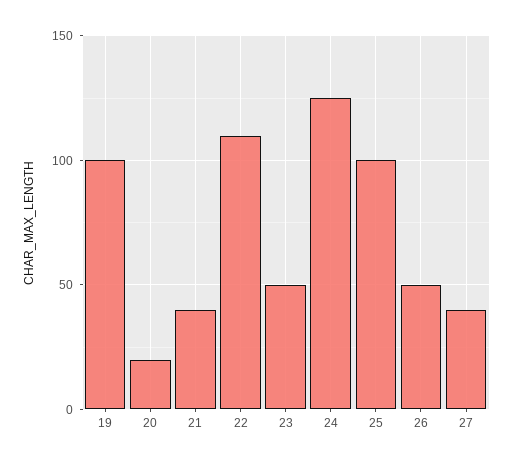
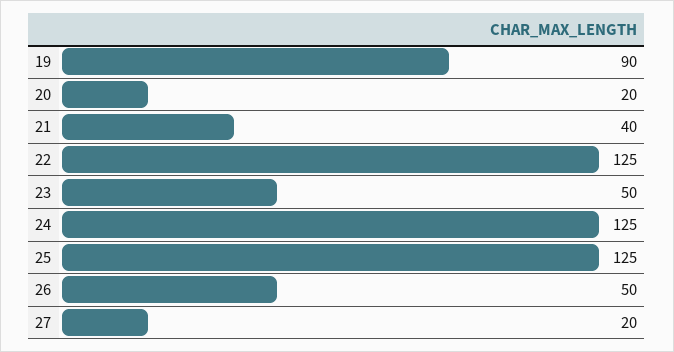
  {
-   "19": 100,
+   "19": 90,
    "20": 20,
    "21": 40,
-   "22": 110,
+   "22": 125,
    "23": 50,
    "24": 125,
-   "25": 100,
+   "25": 125,
    "26": 50,
-   "27": 40
+   "27": 20
  }

